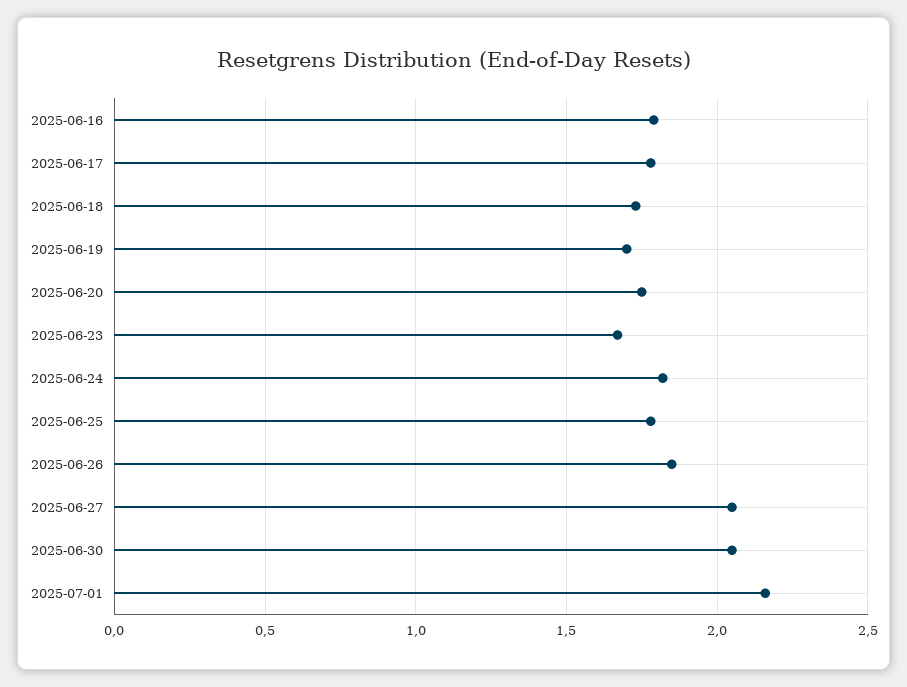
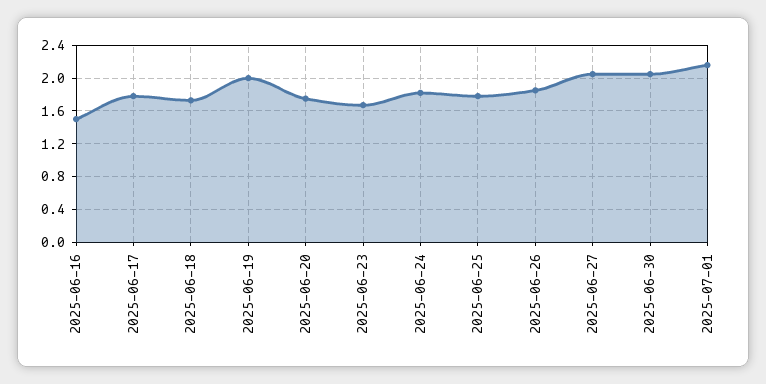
  {
-   "2025-06-16": 1.8,
+   "2025-06-16": 1.5,
    "2025-06-17": 1.8,
    "2025-06-18": 1.75,
-   "2025-06-19": 1.7,
+   "2025-06-19": 2,
    "2025-06-20": 1.75,
    "2025-06-23": 1.65,
    "2025-06-24": 1.8,
    "2025-06-25": 1.8,
    "2025-06-26": 1.85,
    "2025-06-27": 2.05,
    "2025-06-30": 2.05,
    "2025-07-01": 2.15
  }

